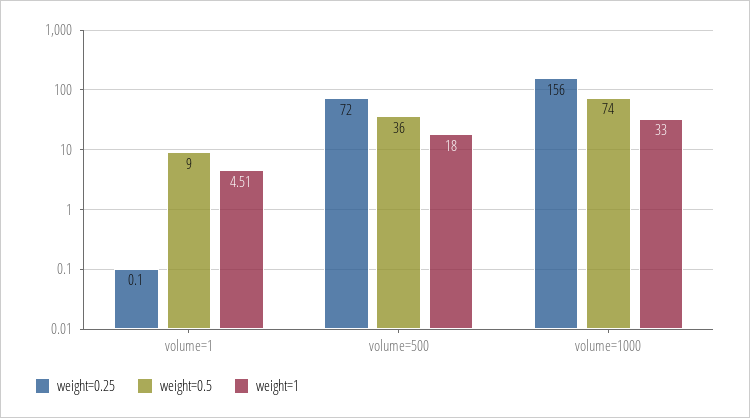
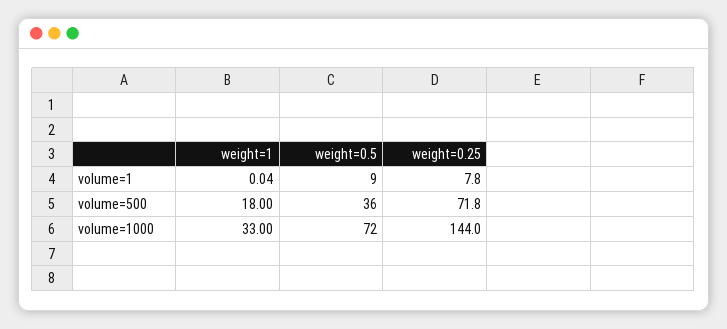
  {
    "weight=0.25": {
-     "volume=1": 0.1,
+     "volume=1": 7.8,
-     "volume=500": 72,
+     "volume=500": 71.8,
-     "volume=1000": 156
+     "volume=1000": 144
    },
    "weight=0.5": {
      "volume=1": 9,
      "volume=500": 36,
-     "volume=1000": 74
+     "volume=1000": 72
    },
    "weight=1": {
-     "volume=1": 4.51,
+     "volume=1": 0.04,
      "volume=500": 18,
      "volume=1000": 33
    }
  }

